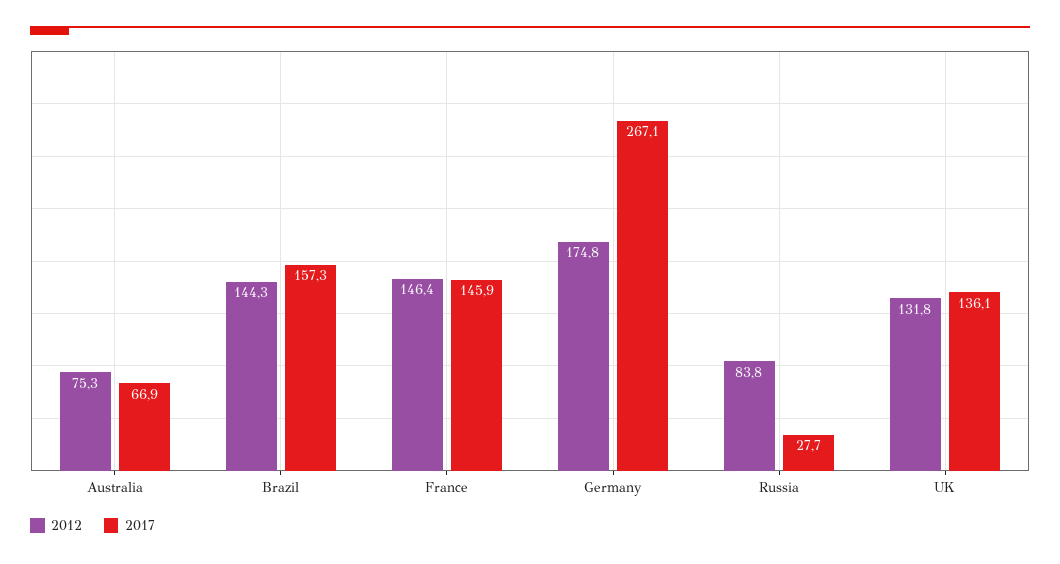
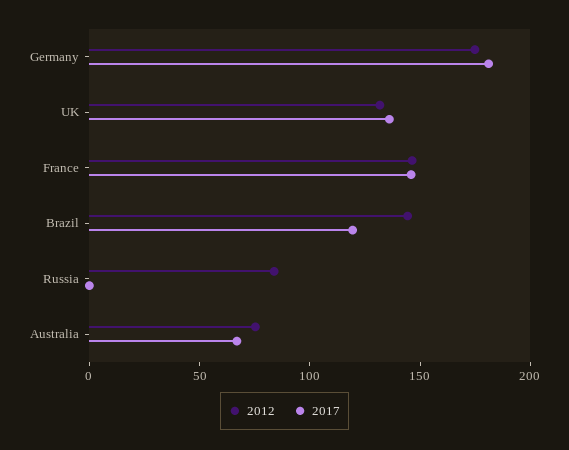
  {
    "2012": {
      "Australia": 75.3,
      "Brazil": 144.3,
      "France": 146.4,
      "Germany": 174.8,
      "Russia": 83.8,
      "UK": 131.8
    },
    "2017": {
      "Australia": 66.9,
-     "Brazil": 157.3,
+     "Brazil": 120,
      "France": 145.9,
-     "Germany": 267.1,
+     "Germany": 180,
-     "Russia": 27.7,
+     "Russia": 0,
      "UK": 136.1
    }
  }

